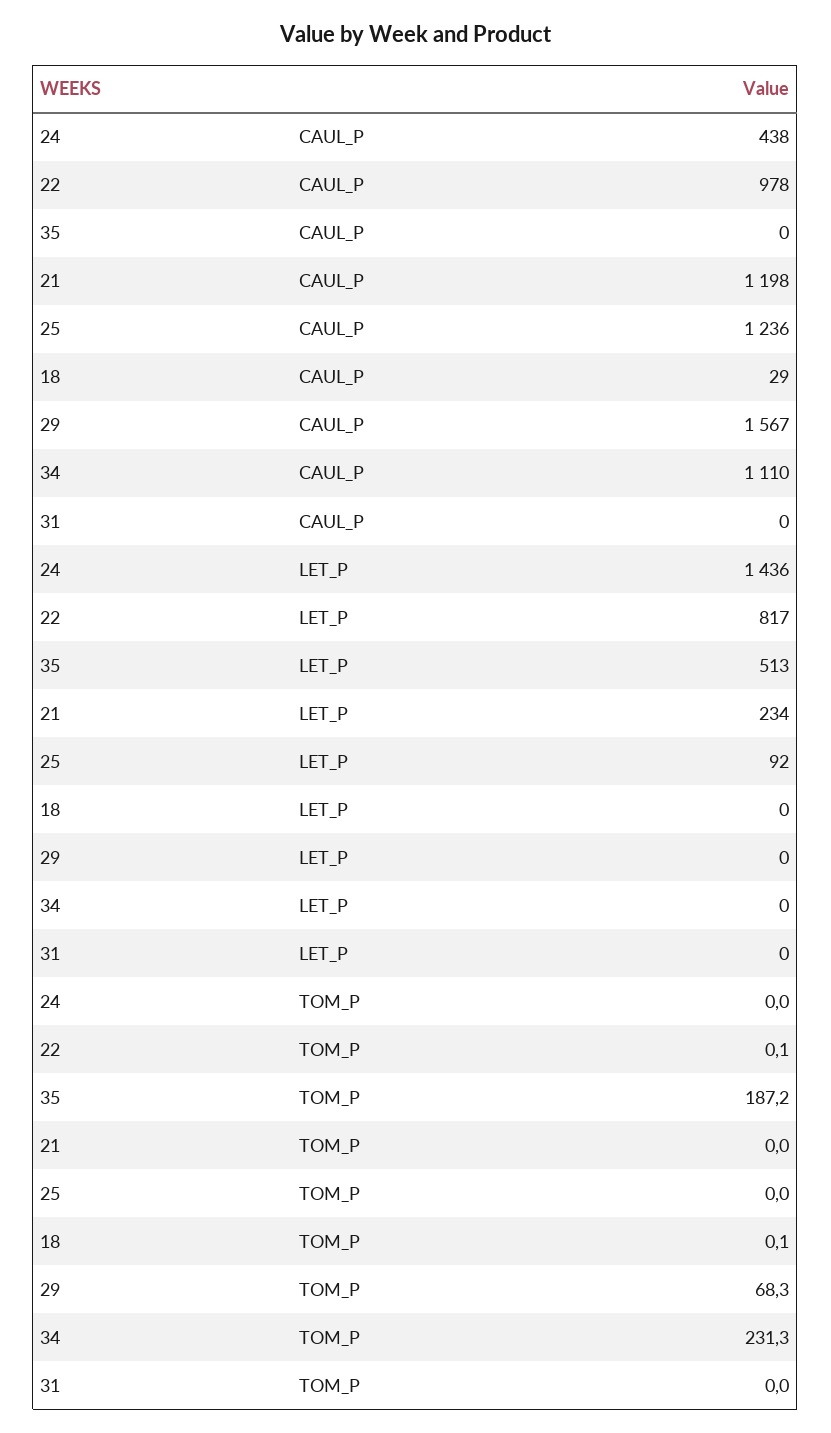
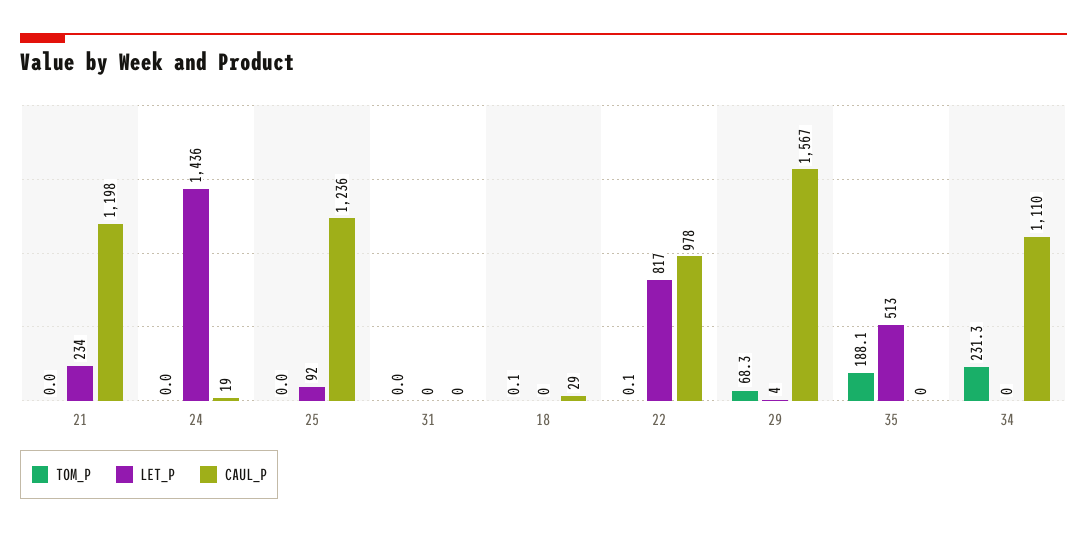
  {
    "CAUL_P": {
-     "24": 438,
+     "24": 19,
      "22": 978,
      "35": 0,
      "21": 1198,
      "25": 1236,
      "18": 29,
      "29": 1567,
      "34": 1110,
      "31": 0
    },
    "LET_P": {
      "24": 1436,
      "22": 817,
      "35": 513,
      "21": 234,
      "25": 92,
      "18": 0,
-     "29": 0,
+     "29": 4,
      "34": 0,
      "31": 0
    },
    "TOM_P": {
      "24": 0,
      "22": 0.1,
-     "35": 187.2,
+     "35": 188.1,
      "21": 0,
      "25": 0,
      "18": 0.1,
      "29": 68.3,
      "34": 231.3,
      "31": 0
    }
  }

